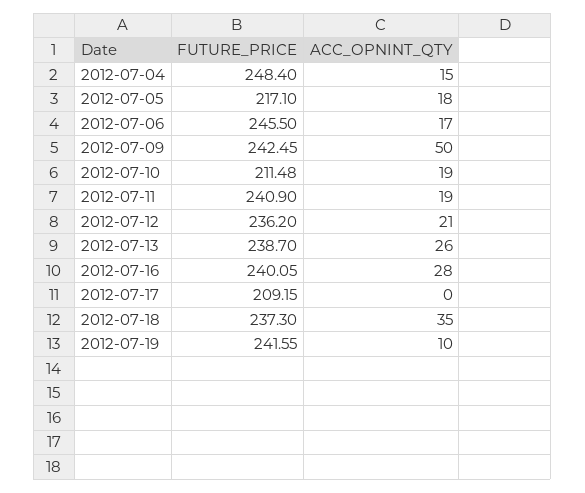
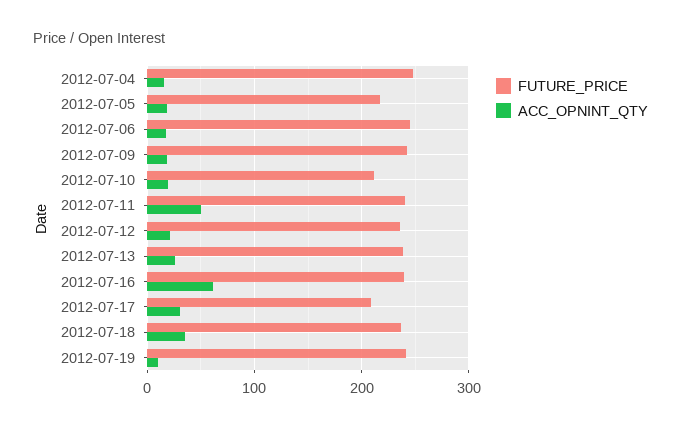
  {
    "FUTURE_PRICE": {
      "2012-07-04": 248.4,
      "2012-07-05": 217.1,
      "2012-07-06": 245.5,
      "2012-07-09": 242.45,
      "2012-07-10": 211.48,
      "2012-07-11": 240.9,
      "2012-07-12": 236.2,
      "2012-07-13": 238.7,
      "2012-07-16": 240.05,
      "2012-07-17": 209.15,
      "2012-07-18": 237.3,
      "2012-07-19": 241.55
    },
    "ACC_OPNINT_QTY": {
      "2012-07-04": 15,
      "2012-07-05": 18,
      "2012-07-06": 17,
-     "2012-07-09": 50,
+     "2012-07-09": 20,
      "2012-07-10": 19,
-     "2012-07-11": 19,
+     "2012-07-11": 50,
      "2012-07-12": 21,
      "2012-07-13": 26,
-     "2012-07-16": 28,
+     "2012-07-16": 60,
-     "2012-07-17": 0,
+     "2012-07-17": 30,
      "2012-07-18": 35,
      "2012-07-19": 10
    }
  }

